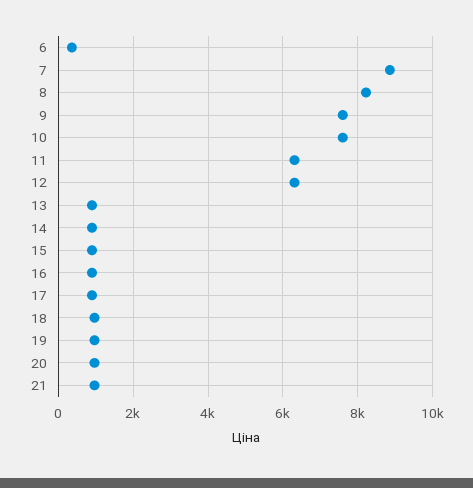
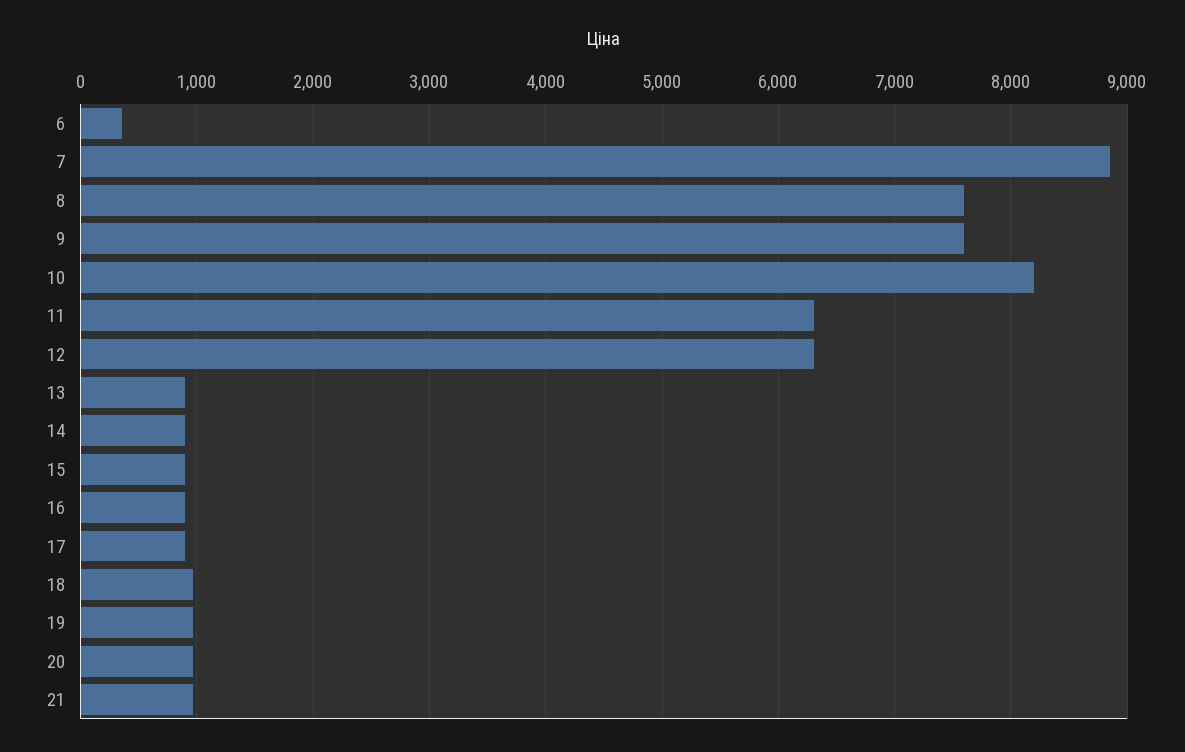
  {
    "6": 400,
    "7": 8900,
-   "8": 8200,
+   "8": 7600,
    "9": 7600,
-   "10": 7600,
+   "10": 8200,
    "11": 6300,
    "12": 6300,
    "13": 900,
    "14": 900,
    "15": 900,
    "16": 900,
    "17": 900,
    "18": 1000,
    "19": 1000,
    "20": 1000,
    "21": 1000
  }

